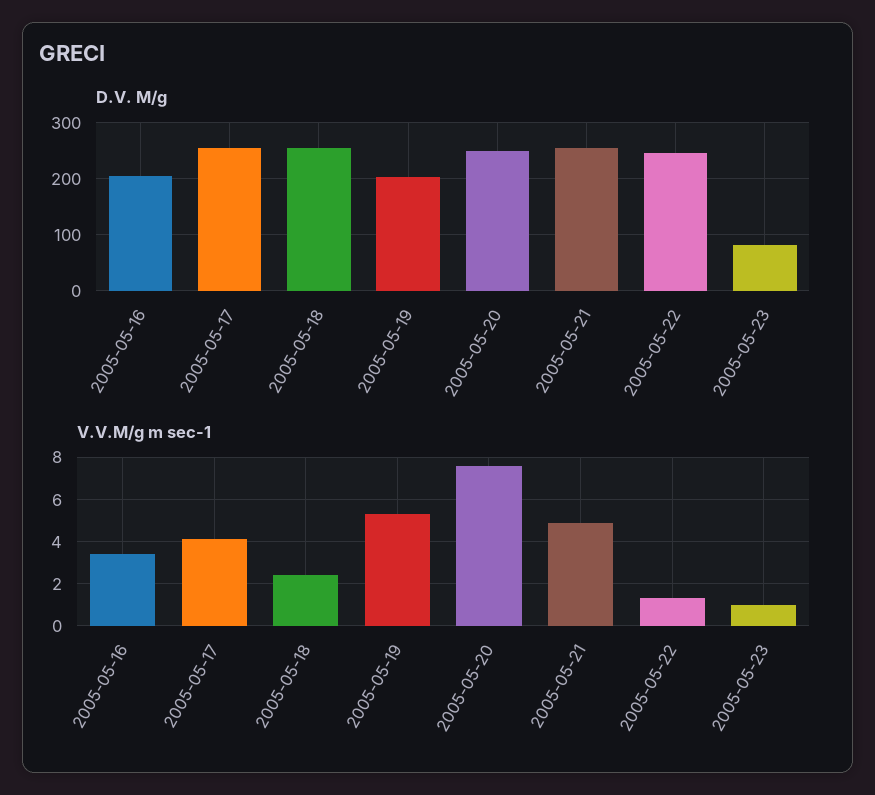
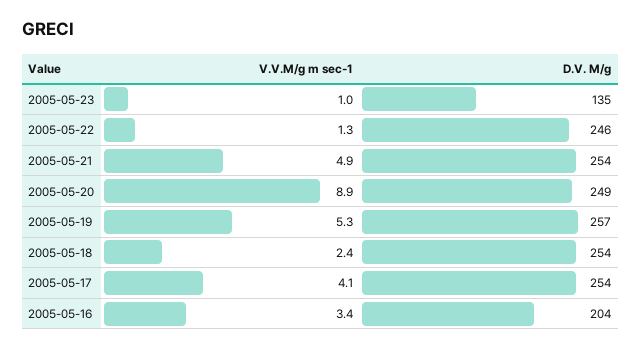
  {
    "D.V. M/g": {
      "2005-05-16": 204,
      "2005-05-17": 254,
      "2005-05-18": 254,
-     "2005-05-19": 200,
+     "2005-05-19": 257,
      "2005-05-20": 249,
      "2005-05-21": 254,
      "2005-05-22": 246,
-     "2005-05-23": 80
+     "2005-05-23": 135
    },
    "V.V.M/g m sec-1": {
      "2005-05-16": 3.4,
      "2005-05-17": 4.1,
      "2005-05-18": 2.4,
      "2005-05-19": 5.3,
-     "2005-05-20": 7.5,
+     "2005-05-20": 8.9,
      "2005-05-21": 4.9,
      "2005-05-22": 1.3,
      "2005-05-23": 1
    }
  }

